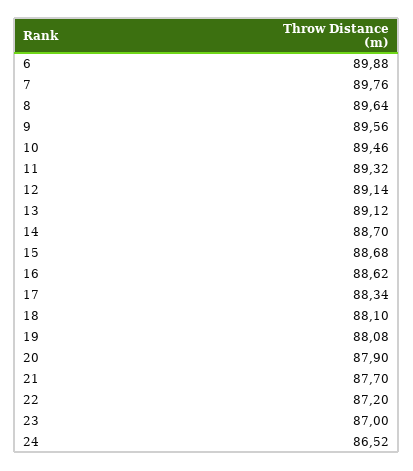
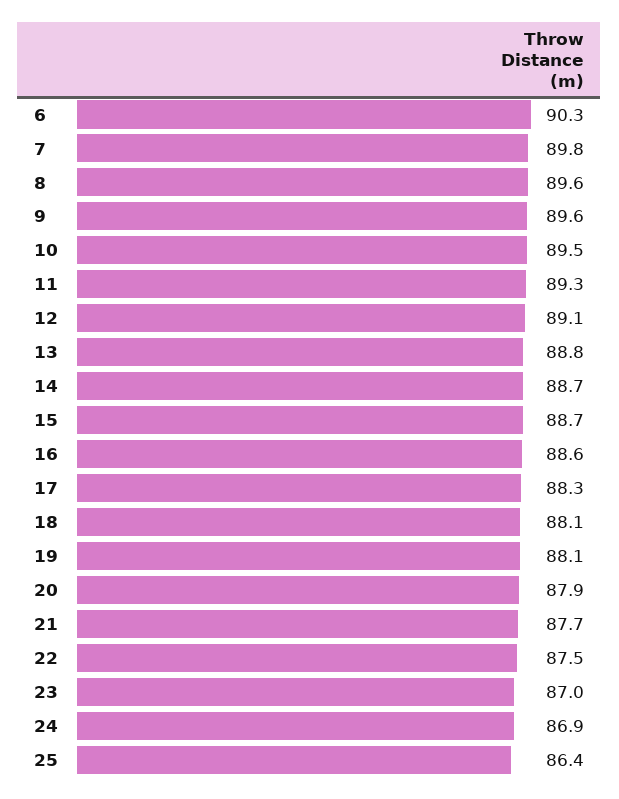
  {
-   "6": 89.88,
+   "6": 90.3,
    "7": 89.76,
    "8": 89.64,
    "9": 89.56,
    "10": 89.46,
    "11": 89.32,
    "12": 89.14,
-   "13": 89.12,
+   "13": 88.8,
    "14": 88.7,
    "15": 88.68,
    "16": 88.62,
    "17": 88.34,
    "18": 88.1,
    "19": 88.08,
    "20": 87.9,
    "21": 87.7,
-   "22": 87.2,
+   "22": 87.5,
    "23": 87,
-   "24": 86.52
+   "24": 86.9,
+   "25": 86.4
  }

